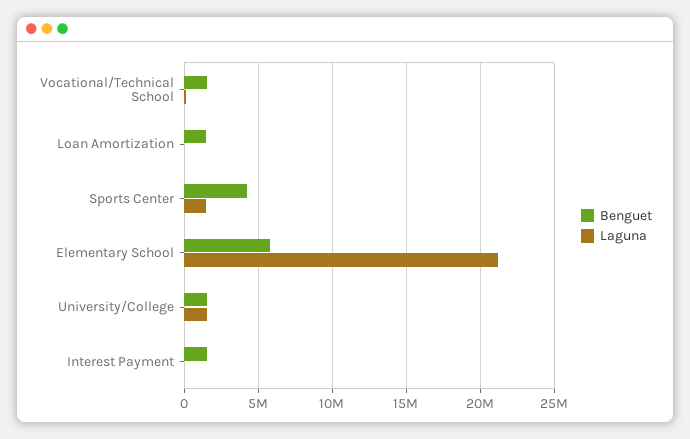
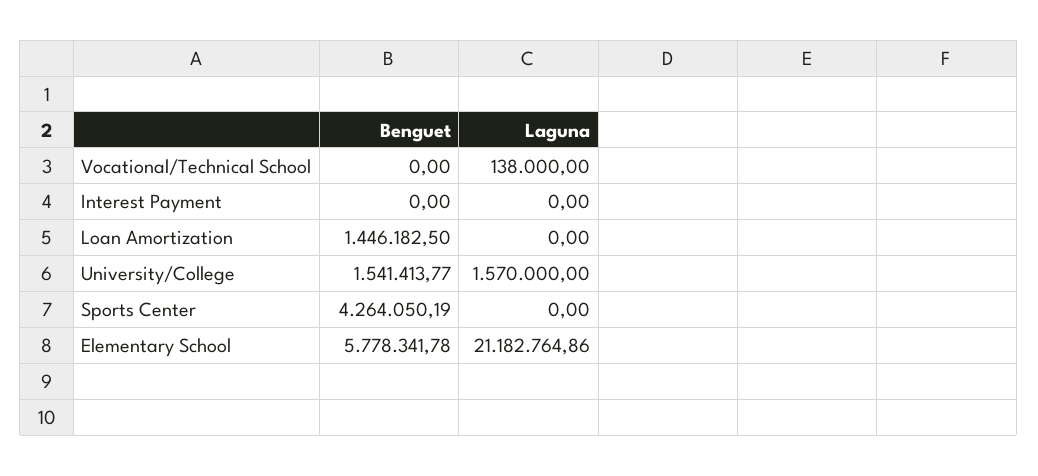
  {
    "Benguet": {
-     "Vocational/Technical School": 1500000,
+     "Vocational/Technical School": 0,
      "Loan Amortization": 1446182.5,
      "Sports Center": 4264050.19,
      "Elementary School": 5778341.78,
      "University/College": 1541413.77,
-     "Interest Payment": 1500000
+     "Interest Payment": 0
    },
    "Laguna": {
      "Vocational/Technical School": 138000,
      "Loan Amortization": 0,
-     "Sports Center": 1500000,
+     "Sports Center": 0,
      "Elementary School": 21182764.86,
      "University/College": 1570000,
      "Interest Payment": 0
    }
  }

